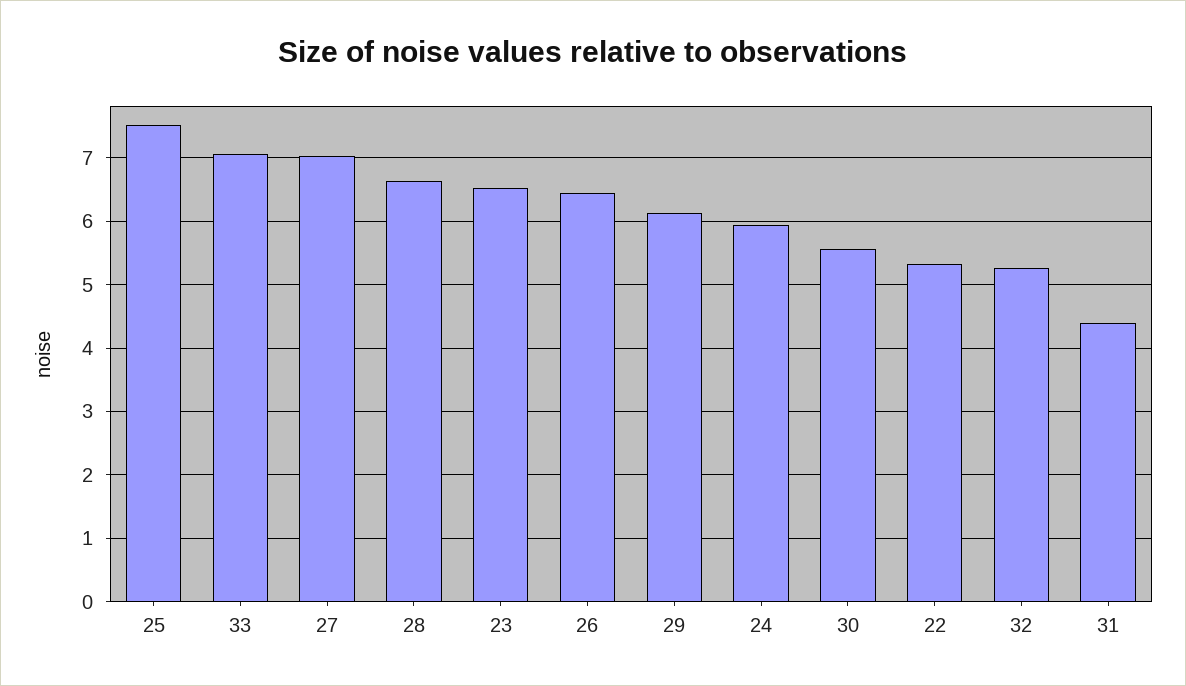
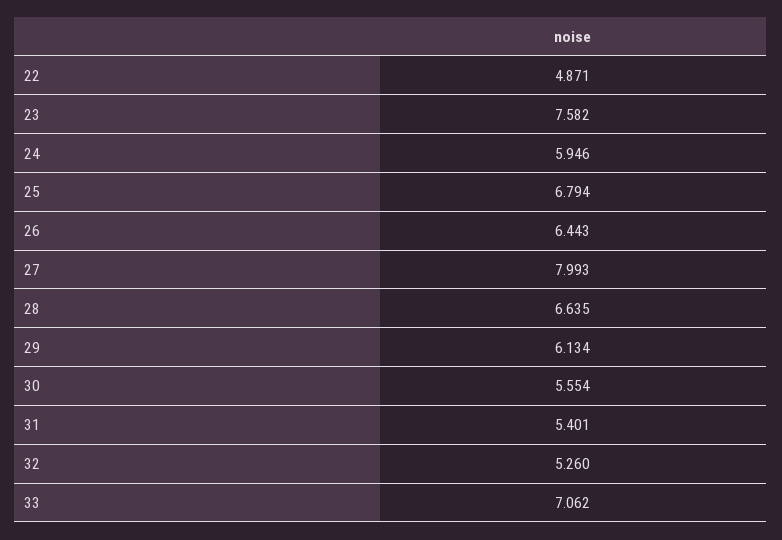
  {
-   "25": 7.5,
+   "25": 6.794,
    "33": 7.062,
-   "27": 7,
+   "27": 7.993,
    "28": 6.635,
-   "23": 6.5,
+   "23": 7.582,
    "26": 6.443,
    "29": 6.134,
    "24": 5.946,
    "30": 5.554,
-   "22": 5.3,
+   "22": 4.871,
    "32": 5.26,
-   "31": 4.4
+   "31": 5.401
  }

